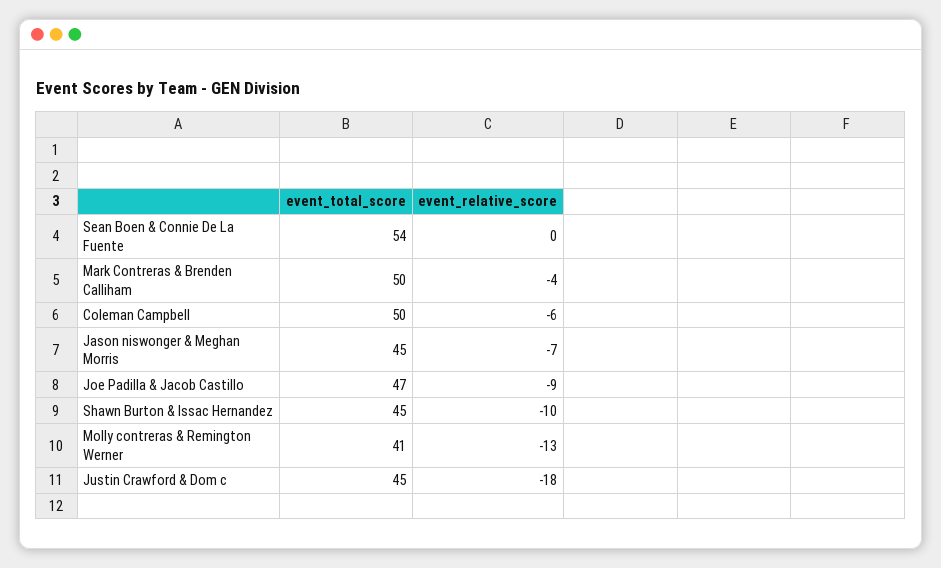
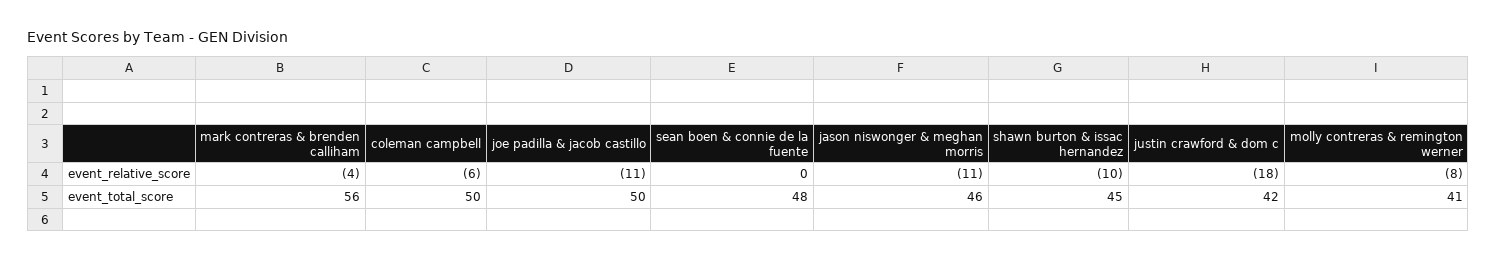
  {
    "event_total_score": {
-     "Sean Boen & Connie De La Fuente": 54,
+     "Sean Boen & Connie De La Fuente": 48,
-     "Mark Contreras & Brenden Calliham": 50,
+     "Mark Contreras & Brenden Calliham": 56,
      "Coleman Campbell": 50,
-     "Jason niswonger & Meghan Morris": 45,
+     "Jason niswonger & Meghan Morris": 46,
-     "Joe Padilla & Jacob Castillo": 47,
+     "Joe Padilla & Jacob Castillo": 50,
      "Shawn Burton & Issac Hernandez": 45,
      "Molly contreras & Remington Werner": 41,
-     "Justin Crawford & Dom c": 45
+     "Justin Crawford & Dom c": 42
    },
    "event_relative_score": {
      "Sean Boen & Connie De La Fuente": 0,
      "Mark Contreras & Brenden Calliham": -4,
      "Coleman Campbell": -6,
-     "Jason niswonger & Meghan Morris": -7,
+     "Jason niswonger & Meghan Morris": -11,
-     "Joe Padilla & Jacob Castillo": -9,
+     "Joe Padilla & Jacob Castillo": -11,
      "Shawn Burton & Issac Hernandez": -10,
-     "Molly contreras & Remington Werner": -13,
+     "Molly contreras & Remington Werner": -8,
      "Justin Crawford & Dom c": -18
    }
  }

